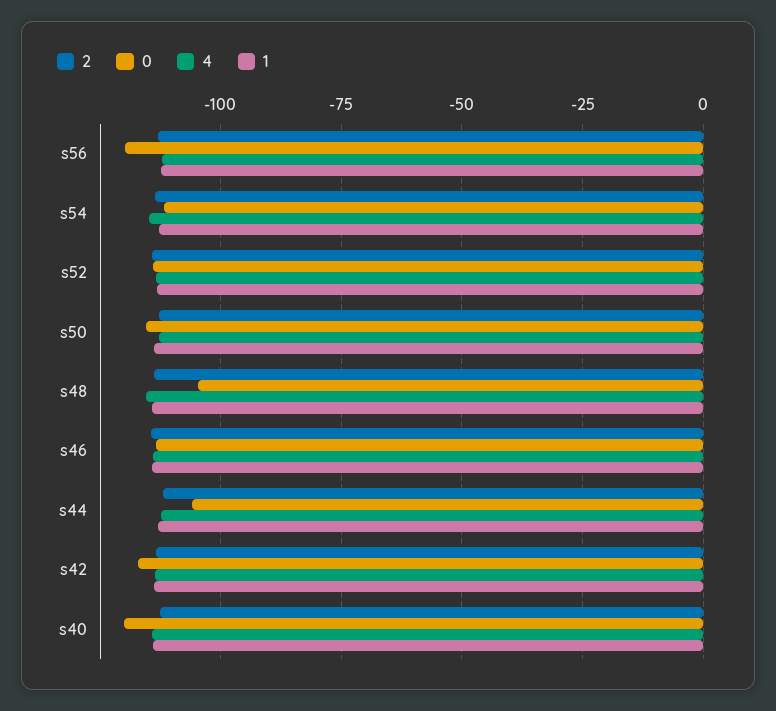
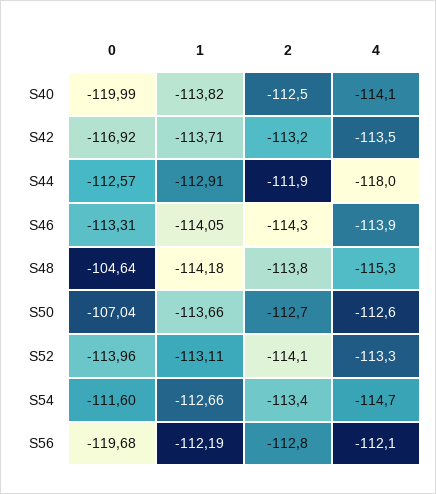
  {
    "2": {
      "s56": -112.8,
      "s54": -113.4,
      "s52": -114.1,
      "s50": -112.7,
      "s48": -113.8,
      "s46": -114.3,
      "s44": -111.9,
      "s42": -113.2,
      "s40": -112.5
    },
    "0": {
      "s56": -119.68,
      "s54": -111.6,
      "s52": -113.96,
-     "s50": -115,
+     "s50": -107.04,
      "s48": -104.64,
      "s46": -113.31,
-     "s44": -105,
+     "s44": -112.57,
      "s42": -116.92,
      "s40": -119.99
    },
    "4": {
      "s56": -112.1,
      "s54": -114.7,
      "s52": -113.3,
      "s50": -112.6,
      "s48": -115.3,
      "s46": -113.9,
-     "s44": -112.5,
+     "s44": -118,
      "s42": -113.5,
      "s40": -114.1
    },
    "1": {
      "s56": -112.19,
      "s54": -112.66,
      "s52": -113.11,
      "s50": -113.66,
      "s48": -114.18,
      "s46": -114.05,
      "s44": -112.91,
      "s42": -113.71,
      "s40": -113.82
    }
  }

